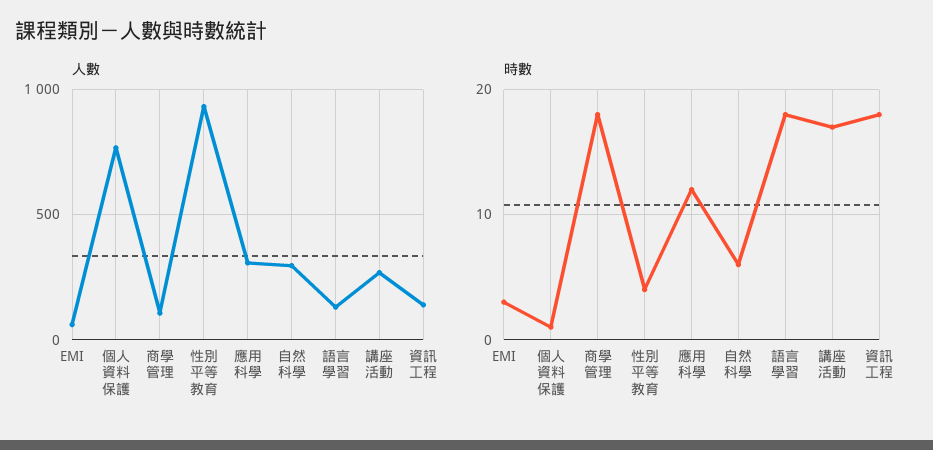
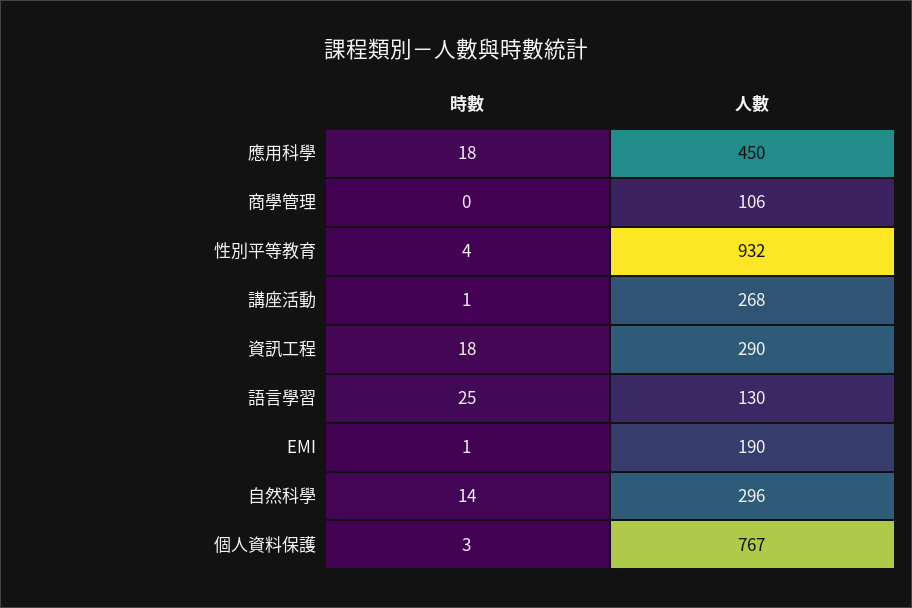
  {
    "人數": {
-     "EMI": 50,
+     "EMI": 190,
      "個人資料保護": 767,
      "商學管理": 106,
      "性別平等教育": 932,
-     "應用科學": 300,
+     "應用科學": 450,
      "自然科學": 296,
      "語言學習": 130,
      "講座活動": 268,
-     "資訊工程": 150
+     "資訊工程": 290
    },
    "時數": {
-     "EMI": 3,
+     "EMI": 1,
-     "個人資料保護": 1,
+     "個人資料保護": 3,
-     "商學管理": 18,
+     "商學管理": 0,
      "性別平等教育": 4,
-     "應用科學": 12,
+     "應用科學": 18,
-     "自然科學": 6,
+     "自然科學": 14,
-     "語言學習": 18,
+     "語言學習": 25,
-     "講座活動": 17,
+     "講座活動": 1,
      "資訊工程": 18
    }
  }

